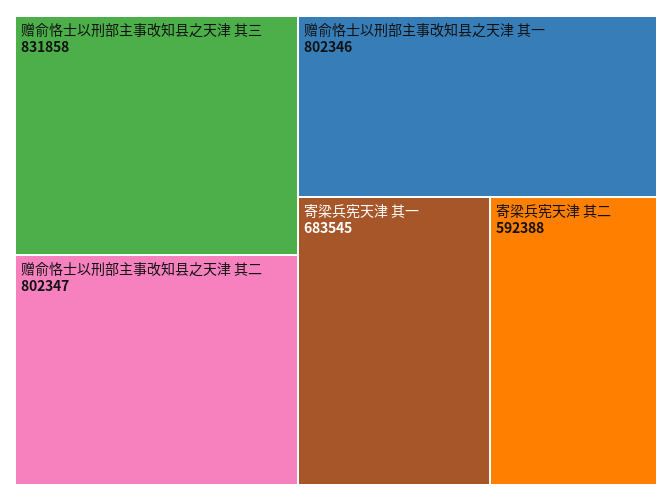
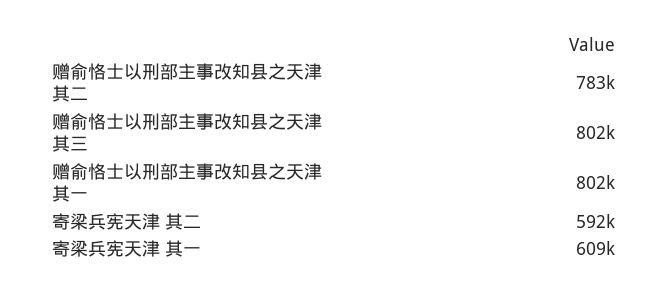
  {
-   "赠俞恪士以刑部主事改知县之天津 其三": 831858,
+   "赠俞恪士以刑部主事改知县之天津 其三": 802000,
-   "赠俞恪士以刑部主事改知县之天津 其二": 802347,
+   "赠俞恪士以刑部主事改知县之天津 其二": 783000,
    "赠俞恪士以刑部主事改知县之天津 其一": 802346,
-   "寄梁兵宪天津 其一": 683545,
+   "寄梁兵宪天津 其一": 609000,
    "寄梁兵宪天津 其二": 592388
  }

